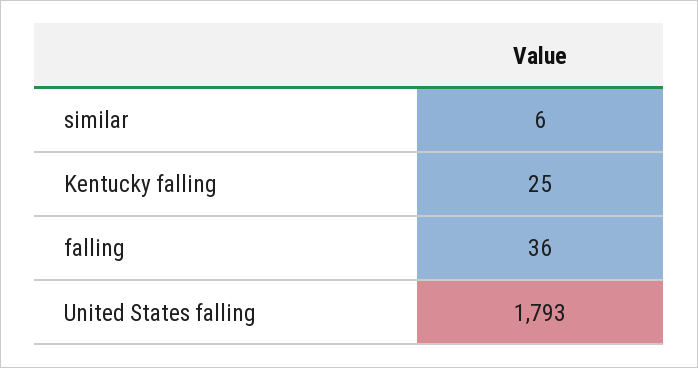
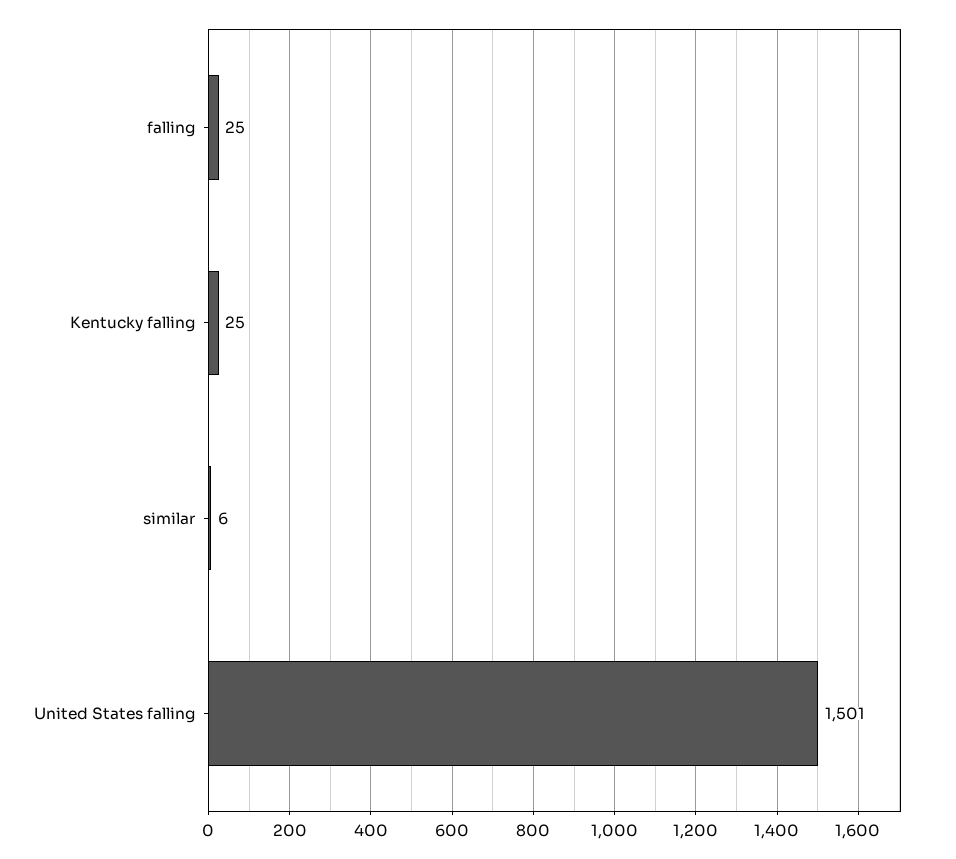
  {
    "similar": 6,
    "Kentucky falling": 25,
-   "falling": 36,
+   "falling": 25,
-   "United States falling": 1793
+   "United States falling": 1501
  }

